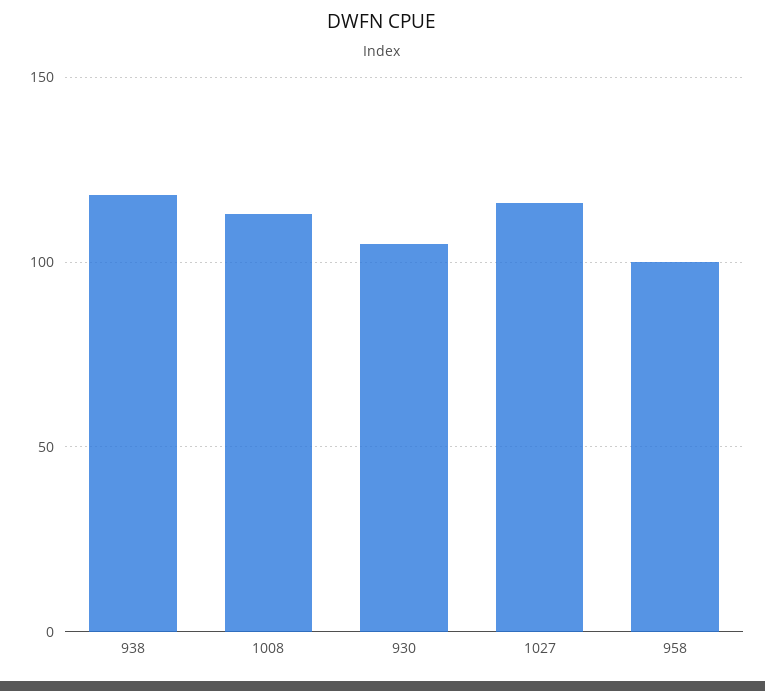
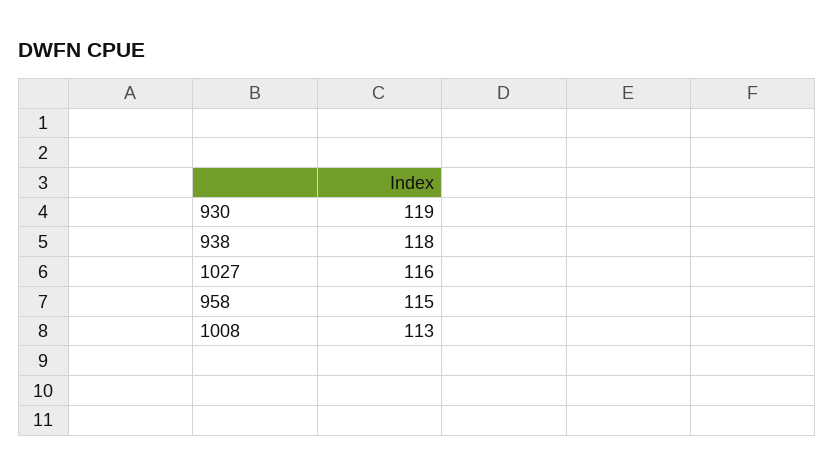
  {
    "938": 118,
    "1008": 113,
-   "930": 105,
+   "930": 119,
    "1027": 116,
-   "958": 100
+   "958": 115
  }

